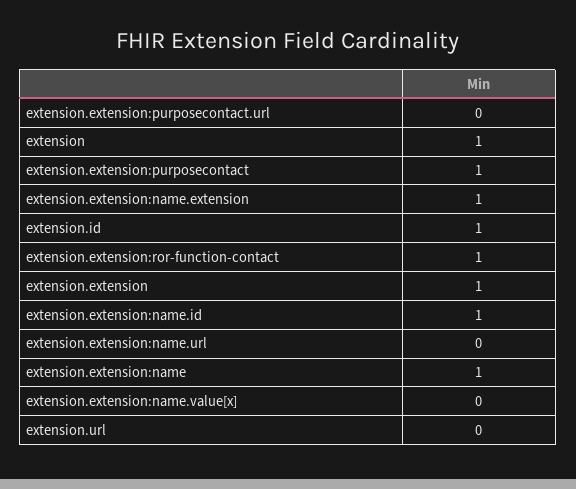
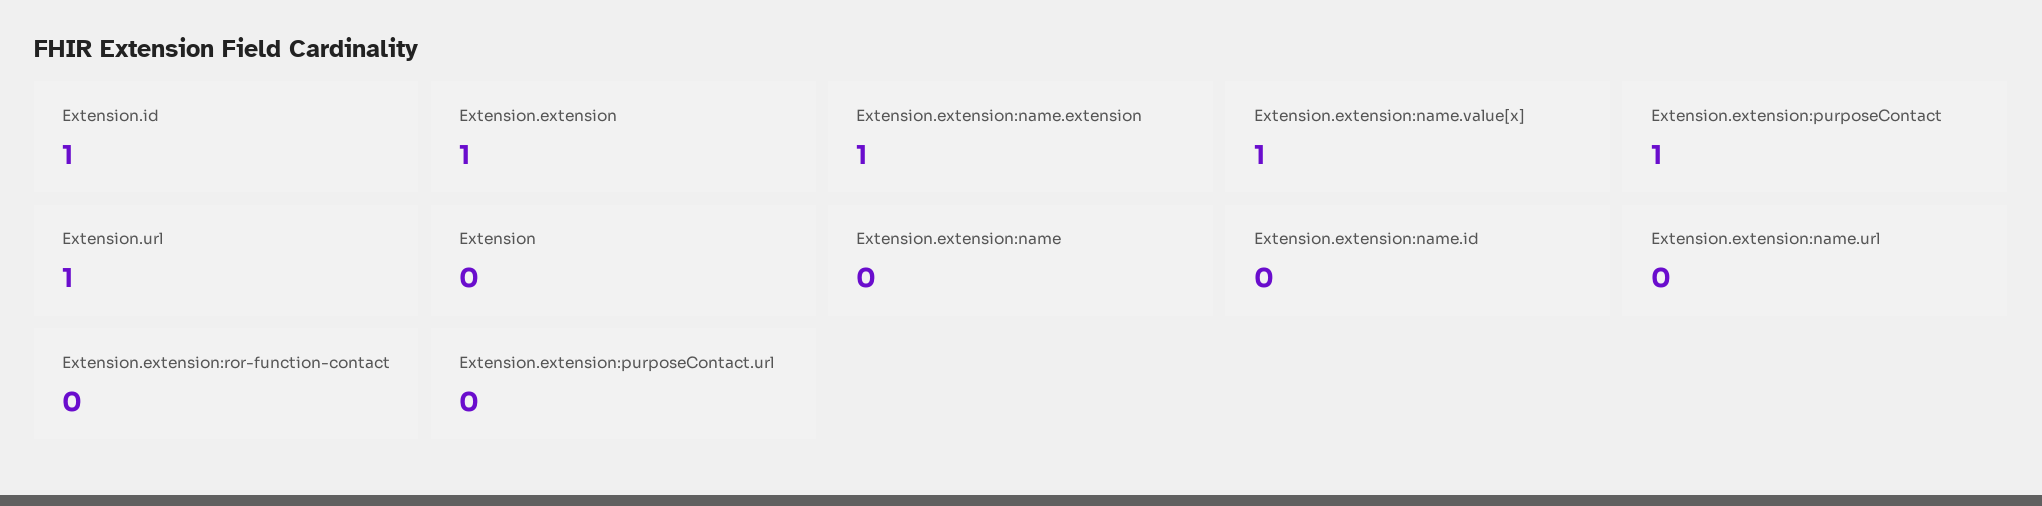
  {
    "extension.extension:purposecontact.url": 0,
-   "extension": 1,
+   "extension": 0,
    "extension.extension:purposecontact": 1,
    "extension.extension:name.extension": 1,
    "extension.id": 1,
-   "extension.extension:ror-function-contact": 1,
+   "extension.extension:ror-function-contact": 0,
    "extension.extension": 1,
-   "extension.extension:name.id": 1,
+   "extension.extension:name.id": 0,
    "extension.extension:name.url": 0,
-   "extension.extension:name": 1,
+   "extension.extension:name": 0,
-   "extension.extension:name.value[x]": 0,
+   "extension.extension:name.value[x]": 1,
-   "extension.url": 0
+   "extension.url": 1
  }

